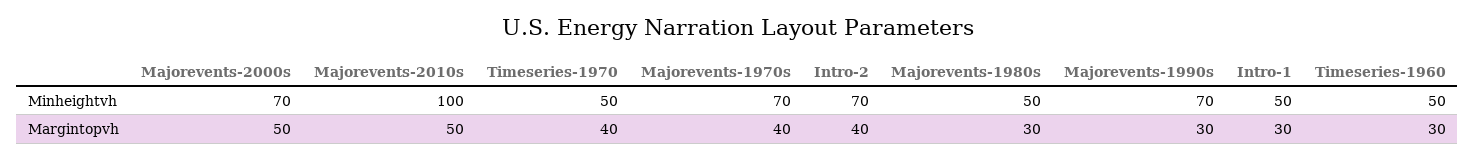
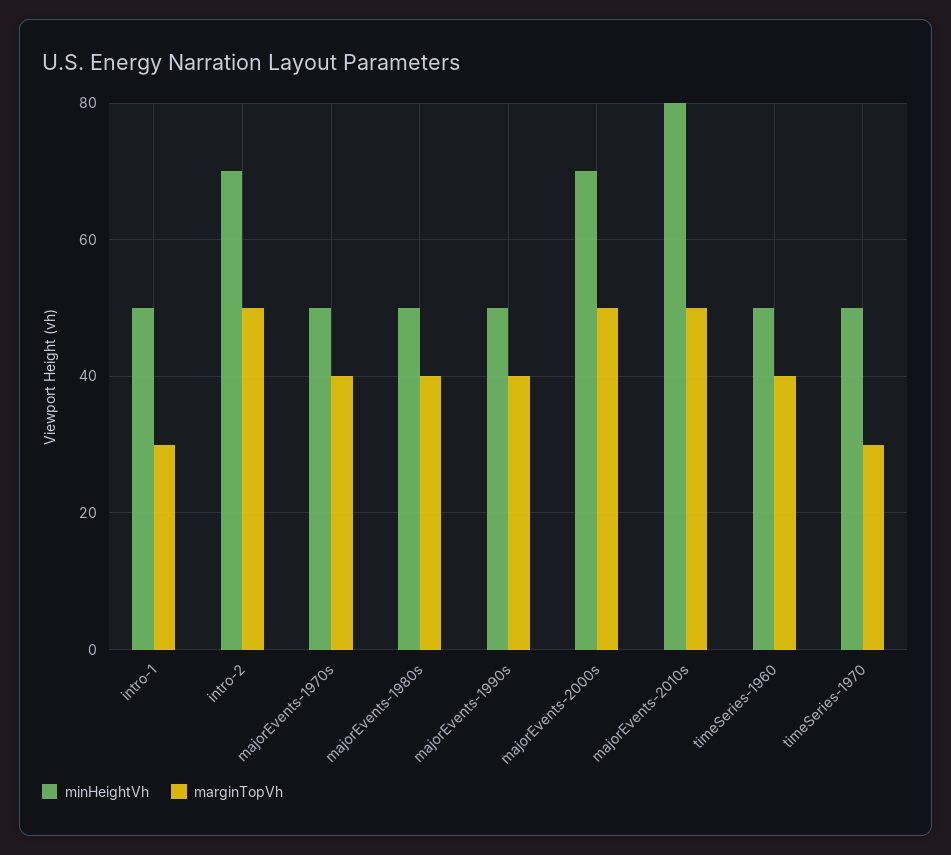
  {
    "Minheightvh": {
      "Majorevents-2000s": 70,
-     "Majorevents-2010s": 100,
+     "Majorevents-2010s": 80,
      "Timeseries-1970": 50,
-     "Majorevents-1970s": 70,
+     "Majorevents-1970s": 50,
      "Intro-2": 70,
      "Majorevents-1980s": 50,
-     "Majorevents-1990s": 70,
+     "Majorevents-1990s": 50,
      "Intro-1": 50,
      "Timeseries-1960": 50
    },
    "Margintopvh": {
      "Majorevents-2000s": 50,
      "Majorevents-2010s": 50,
-     "Timeseries-1970": 40,
+     "Timeseries-1970": 30,
      "Majorevents-1970s": 40,
-     "Intro-2": 40,
+     "Intro-2": 50,
-     "Majorevents-1980s": 30,
+     "Majorevents-1980s": 40,
-     "Majorevents-1990s": 30,
+     "Majorevents-1990s": 40,
      "Intro-1": 30,
-     "Timeseries-1960": 30
+     "Timeseries-1960": 40
    }
  }

